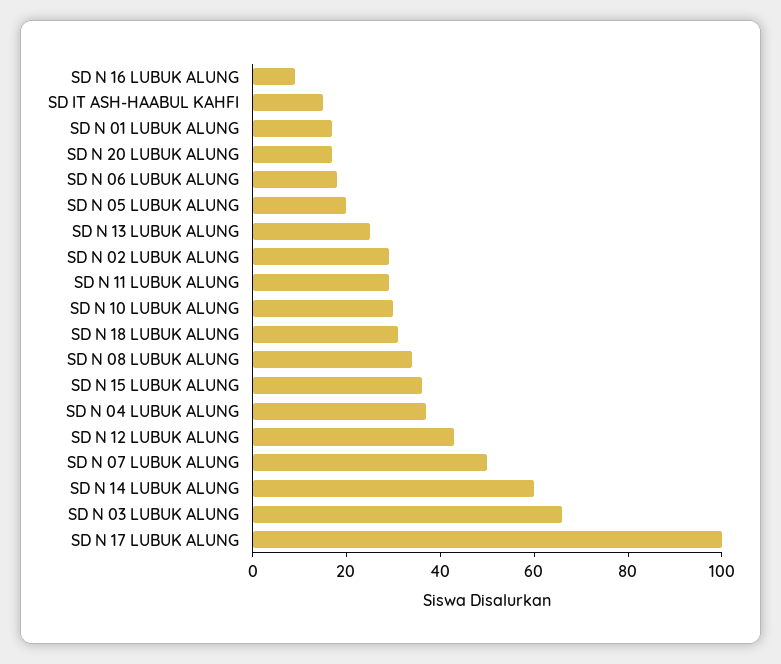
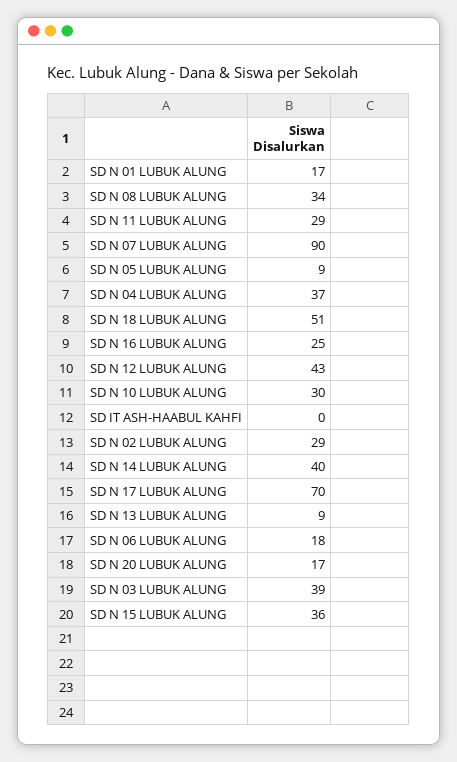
  {
-   "SD N 16 LUBUK ALUNG": 10,
+   "SD N 16 LUBUK ALUNG": 25,
-   "SD IT ASH-HAABUL KAHFI": 15,
+   "SD IT ASH-HAABUL KAHFI": 0,
    "SD N 01 LUBUK ALUNG": 17,
    "SD N 20 LUBUK ALUNG": 17,
    "SD N 06 LUBUK ALUNG": 18,
-   "SD N 05 LUBUK ALUNG": 20,
+   "SD N 05 LUBUK ALUNG": 9,
-   "SD N 13 LUBUK ALUNG": 25,
+   "SD N 13 LUBUK ALUNG": 9,
    "SD N 02 LUBUK ALUNG": 29,
    "SD N 11 LUBUK ALUNG": 29,
    "SD N 10 LUBUK ALUNG": 30,
-   "SD N 18 LUBUK ALUNG": 30,
+   "SD N 18 LUBUK ALUNG": 51,
    "SD N 08 LUBUK ALUNG": 34,
    "SD N 15 LUBUK ALUNG": 36,
    "SD N 04 LUBUK ALUNG": 37,
    "SD N 12 LUBUK ALUNG": 43,
-   "SD N 07 LUBUK ALUNG": 50,
+   "SD N 07 LUBUK ALUNG": 90,
-   "SD N 14 LUBUK ALUNG": 60,
+   "SD N 14 LUBUK ALUNG": 40,
-   "SD N 03 LUBUK ALUNG": 65,
+   "SD N 03 LUBUK ALUNG": 39,
-   "SD N 17 LUBUK ALUNG": 100
+   "SD N 17 LUBUK ALUNG": 70
  }

